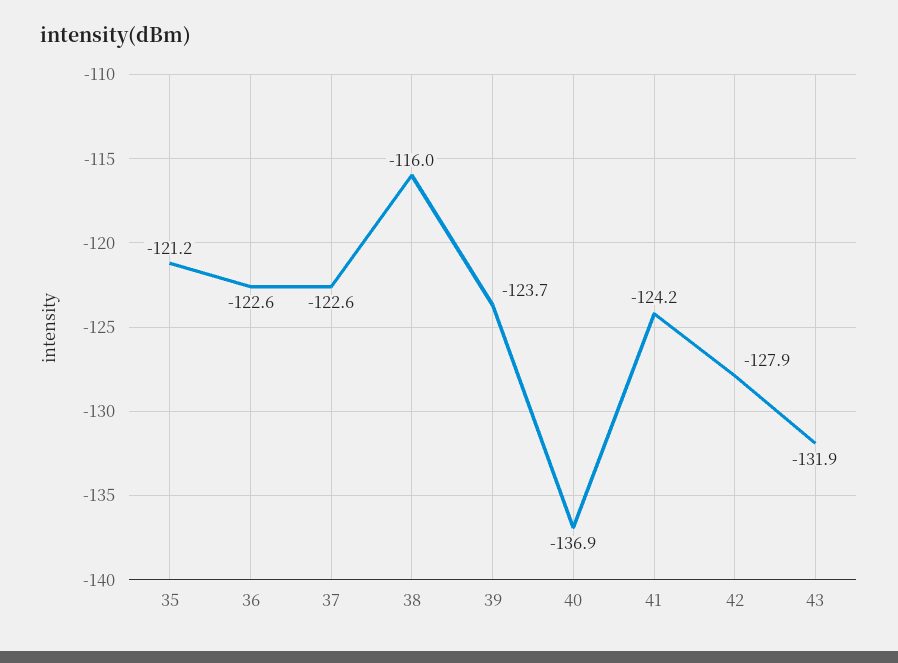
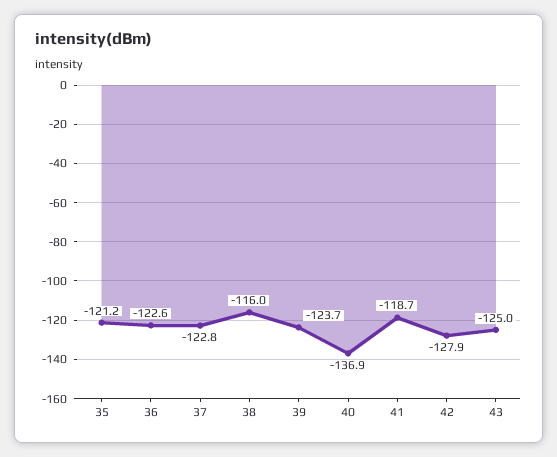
  {
    "35": -121.2,
    "36": -122.6,
-   "37": -122.6,
+   "37": -122.8,
    "38": -116,
    "39": -123.7,
    "40": -136.9,
-   "41": -124.2,
+   "41": -118.7,
    "42": -127.9,
-   "43": -131.9
+   "43": -125
  }

